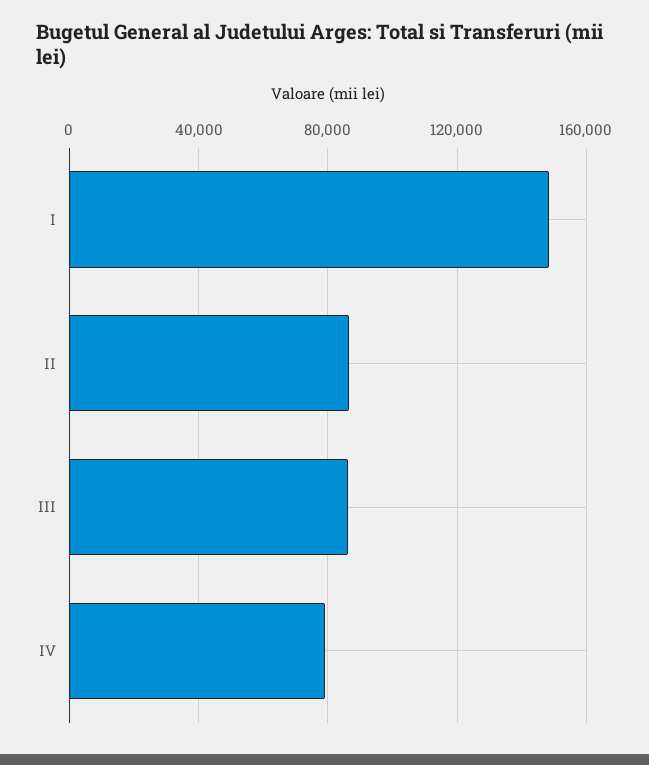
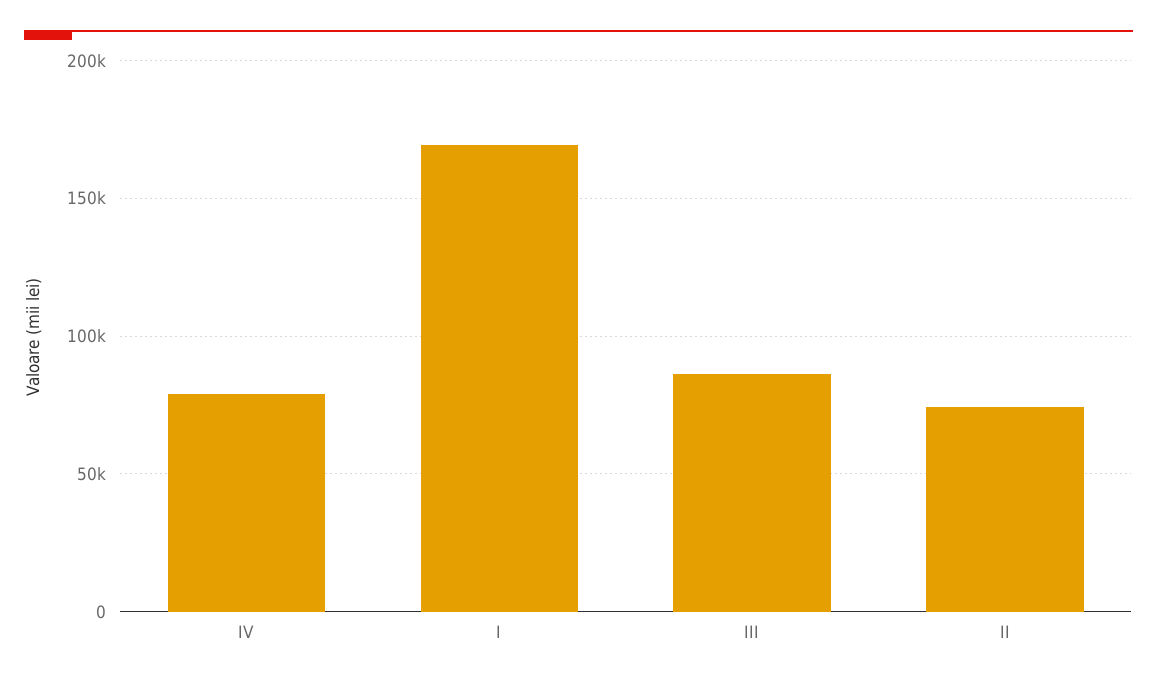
  {
-   "I": 150000,
+   "I": 170000,
-   "II": 85000,
+   "II": 75000,
    "III": 85000,
    "IV": 80000
  }

